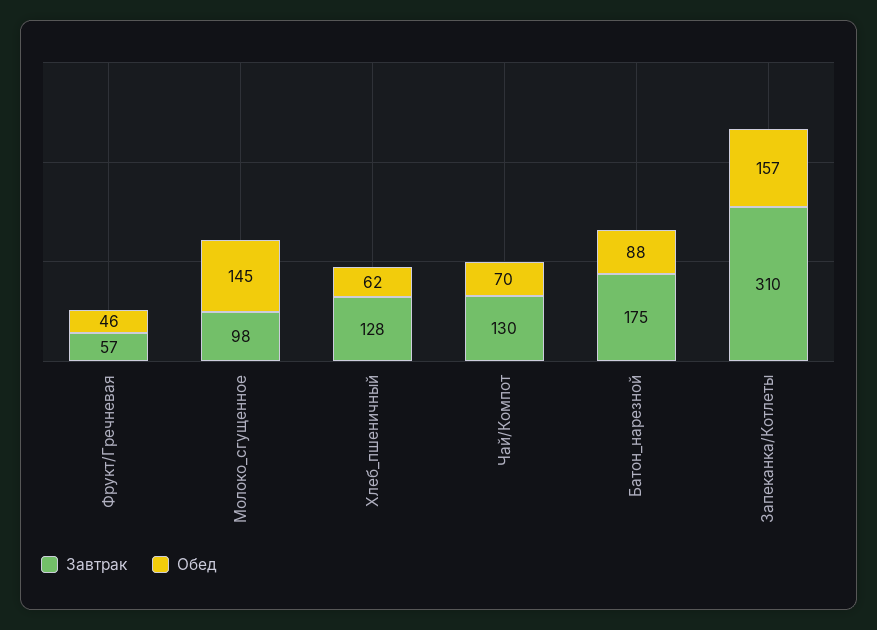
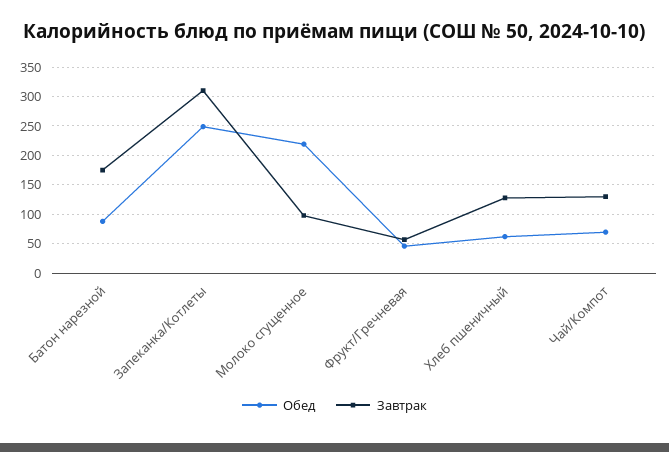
  {
    "Завтрак": {
      "Фрукт/Гречневая": 57,
      "Молоко_сгущенное": 98,
      "Хлеб_пшеничный": 128,
      "Чай/Компот": 130,
      "Батон_нарезной": 175,
      "Запеканка/Котлеты": 310
    },
    "Обед": {
      "Фрукт/Гречневая": 46,
-     "Молоко_сгущенное": 145,
+     "Молоко_сгущенное": 225,
      "Хлеб_пшеничный": 62,
      "Чай/Компот": 70,
      "Батон_нарезной": 88,
-     "Запеканка/Котлеты": 157
+     "Запеканка/Котлеты": 250
    }
  }

